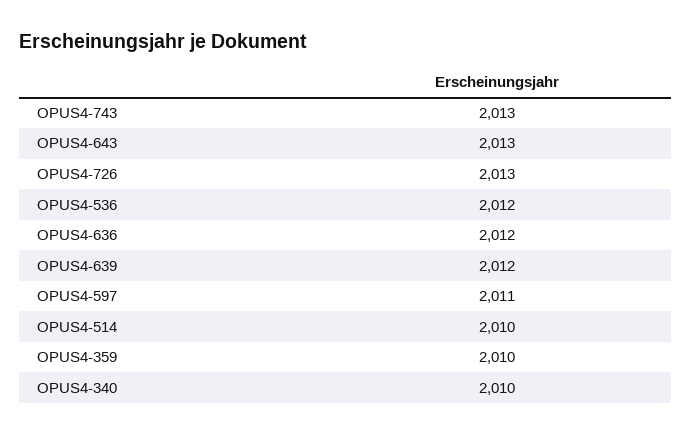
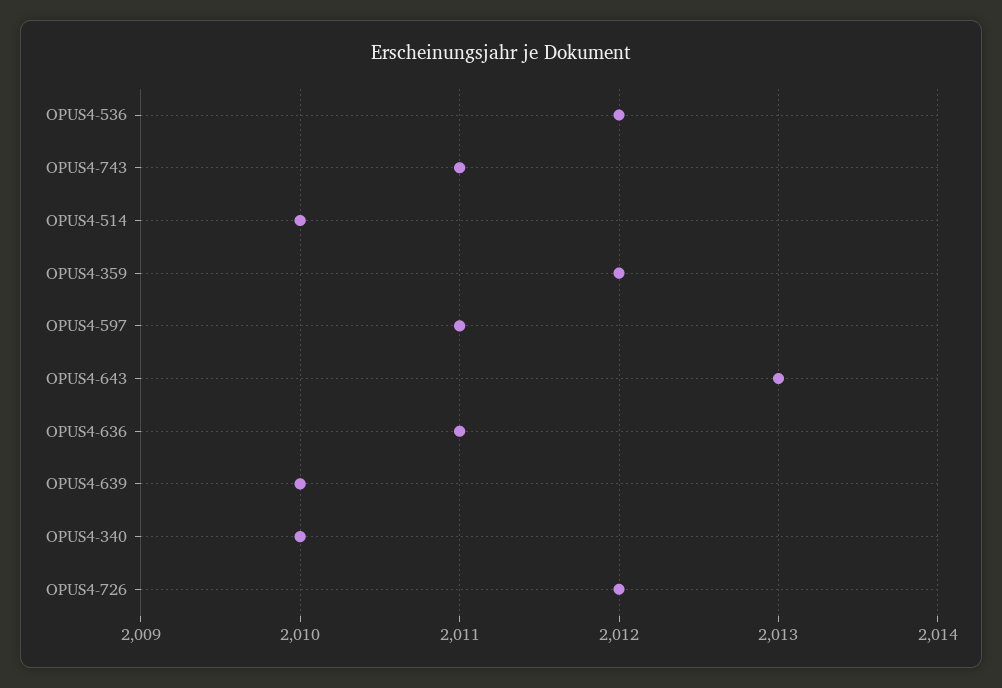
  {
-   "OPUS4-743": 2013,
+   "OPUS4-743": 2011,
    "OPUS4-643": 2013,
-   "OPUS4-726": 2013,
+   "OPUS4-726": 2012,
    "OPUS4-536": 2012,
-   "OPUS4-636": 2012,
+   "OPUS4-636": 2011,
-   "OPUS4-639": 2012,
+   "OPUS4-639": 2010,
    "OPUS4-597": 2011,
    "OPUS4-514": 2010,
-   "OPUS4-359": 2010,
+   "OPUS4-359": 2012,
    "OPUS4-340": 2010
  }

